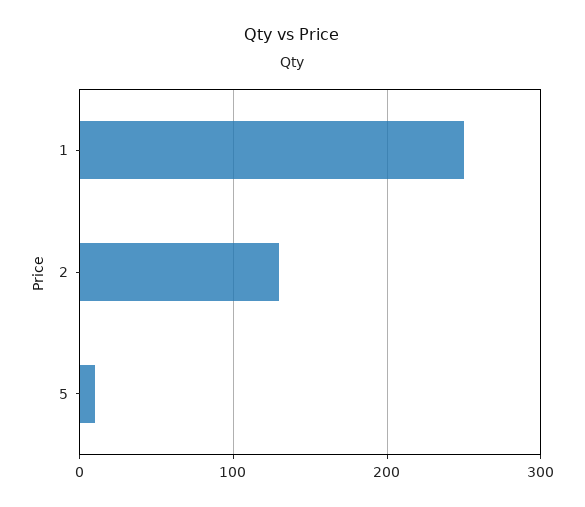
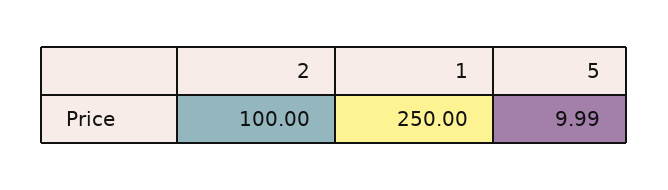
  {
    "1": 250,
-   "2": 130,
+   "2": 100,
    "5": 9.99
  }

